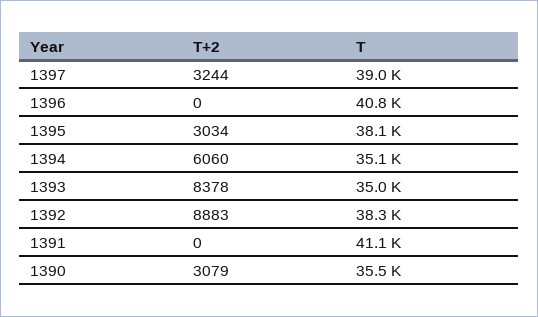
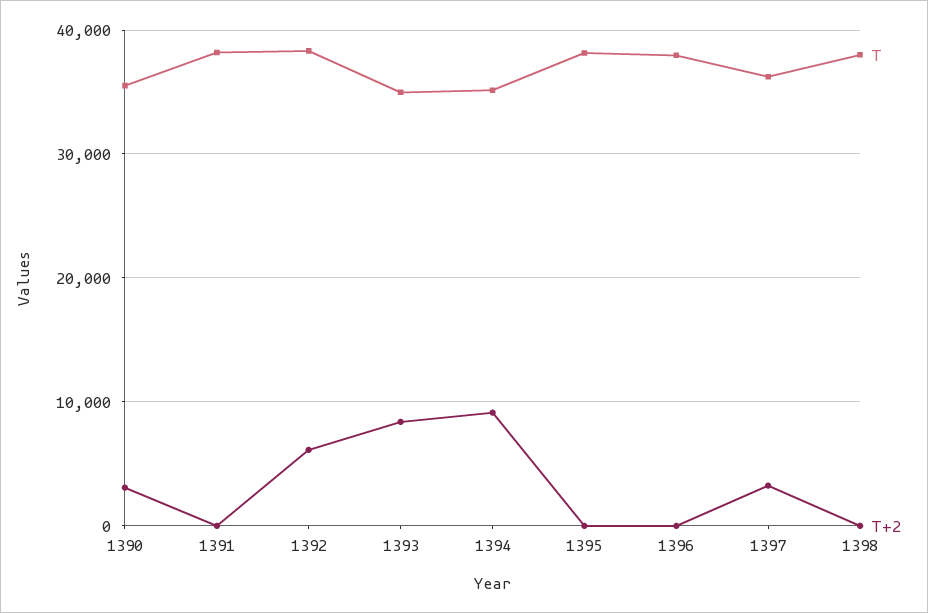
  {
    "T+2": {
      "1397": 3244,
      "1396": 0,
-     "1395": 3034,
+     "1395": 0,
-     "1394": 6060,
+     "1394": 9000,
      "1393": 8378,
-     "1392": 8883,
+     "1392": 6000,
      "1391": 0,
-     "1390": 3079
+     "1390": 3079,
+     "1398": 0
    },
    "T": {
-     "1397": 39000,
+     "1397": 36000,
-     "1396": 40800,
+     "1396": 38000,
      "1395": 38100,
      "1394": 35100,
      "1393": 35000,
      "1392": 38300,
-     "1391": 41100,
+     "1391": 38000,
-     "1390": 35500
+     "1390": 35500,
+     "1398": 38000
    }
  }

